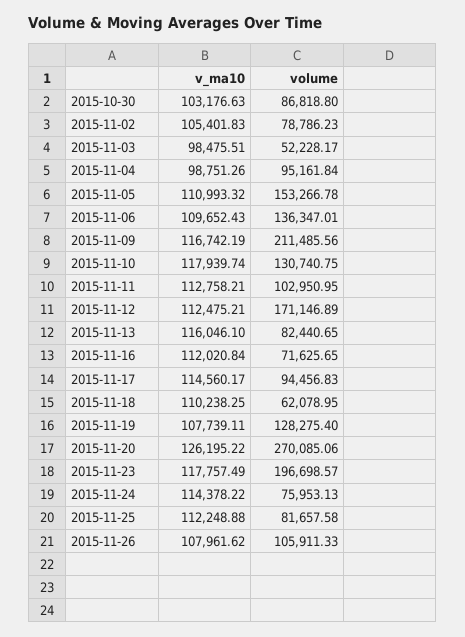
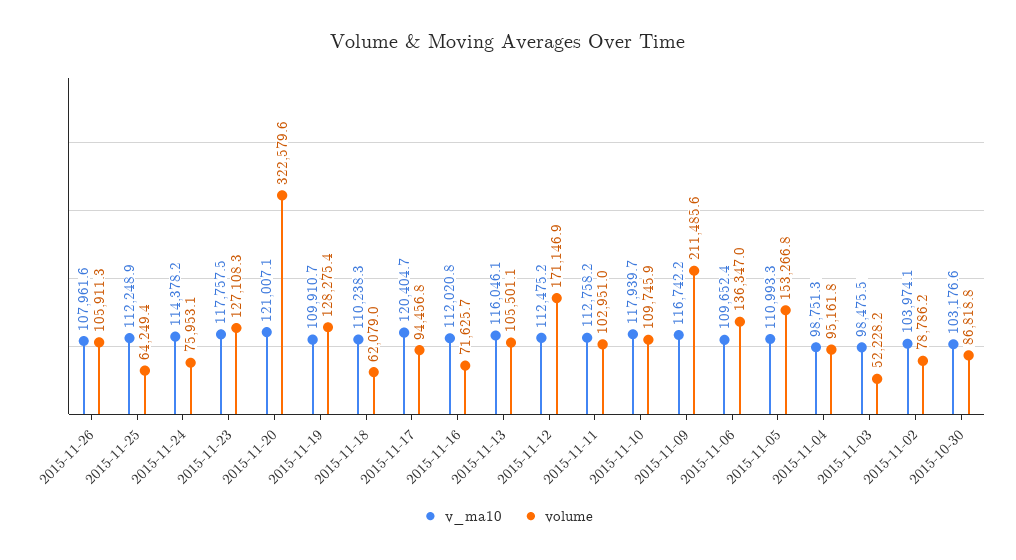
  {
    "v_ma10": {
      "2015-10-30": 103176.63,
-     "2015-11-02": 105401.83,
+     "2015-11-02": 103974.1,
      "2015-11-03": 98475.51,
      "2015-11-04": 98751.26,
      "2015-11-05": 110993.32,
      "2015-11-06": 109652.43,
      "2015-11-09": 116742.19,
      "2015-11-10": 117939.74,
      "2015-11-11": 112758.21,
      "2015-11-12": 112475.21,
      "2015-11-13": 116046.1,
      "2015-11-16": 112020.84,
-     "2015-11-17": 114560.17,
+     "2015-11-17": 120404.7,
      "2015-11-18": 110238.25,
-     "2015-11-19": 107739.11,
+     "2015-11-19": 109910.7,
-     "2015-11-20": 126195.22,
+     "2015-11-20": 121007.1,
      "2015-11-23": 117757.49,
      "2015-11-24": 114378.22,
      "2015-11-25": 112248.88,
      "2015-11-26": 107961.62
    },
    "volume": {
      "2015-10-30": 86818.8,
      "2015-11-02": 78786.23,
      "2015-11-03": 52228.17,
      "2015-11-04": 95161.84,
      "2015-11-05": 153266.78,
      "2015-11-06": 136347.01,
      "2015-11-09": 211485.56,
-     "2015-11-10": 130740.75,
+     "2015-11-10": 109745.9,
      "2015-11-11": 102950.95,
      "2015-11-12": 171146.89,
-     "2015-11-13": 82440.65,
+     "2015-11-13": 105501.1,
      "2015-11-16": 71625.65,
      "2015-11-17": 94456.83,
      "2015-11-18": 62078.95,
      "2015-11-19": 128275.4,
-     "2015-11-20": 270085.06,
+     "2015-11-20": 322579.6,
-     "2015-11-23": 196698.57,
+     "2015-11-23": 127108.3,
      "2015-11-24": 75953.13,
-     "2015-11-25": 81657.58,
+     "2015-11-25": 64249.4,
      "2015-11-26": 105911.33
    }
  }

